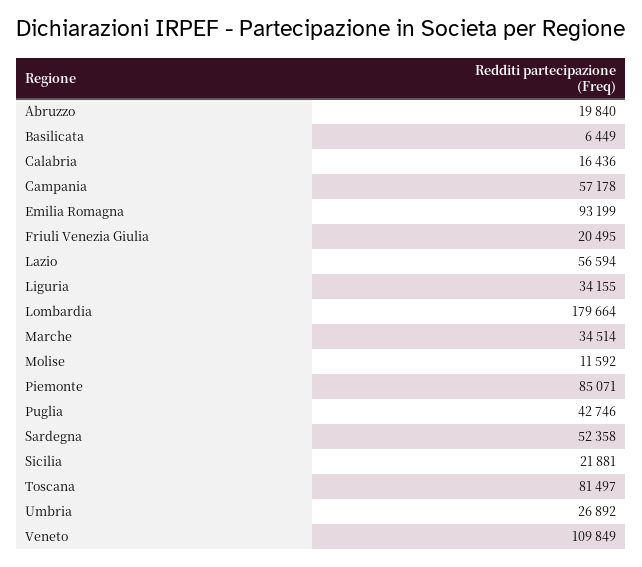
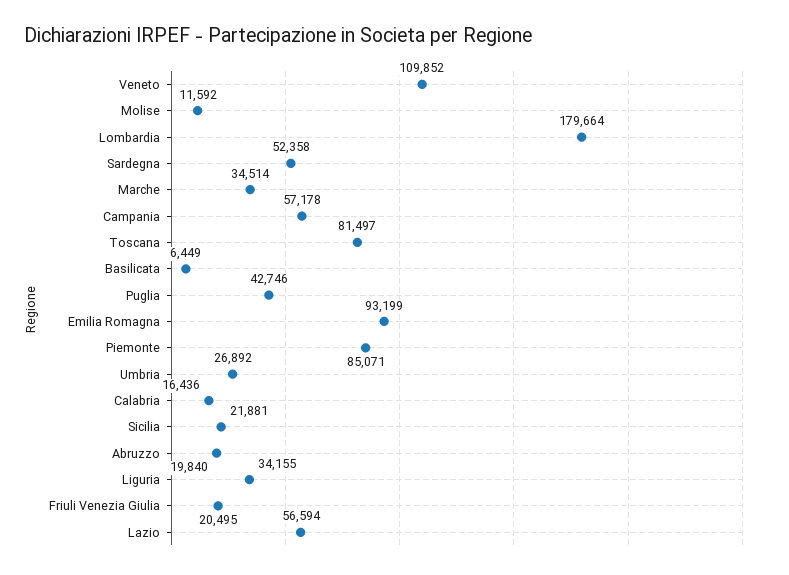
  {
    "Abruzzo": 19840,
    "Basilicata": 6449,
    "Calabria": 16436,
    "Campania": 57178,
    "Emilia Romagna": 93199,
    "Friuli Venezia Giulia": 20495,
    "Lazio": 56594,
    "Liguria": 34155,
    "Lombardia": 179664,
    "Marche": 34514,
    "Molise": 11592,
    "Piemonte": 85071,
    "Puglia": 42746,
    "Sardegna": 52358,
    "Sicilia": 21881,
    "Toscana": 81497,
    "Umbria": 26892,
-   "Veneto": 109849
+   "Veneto": 109852
  }

